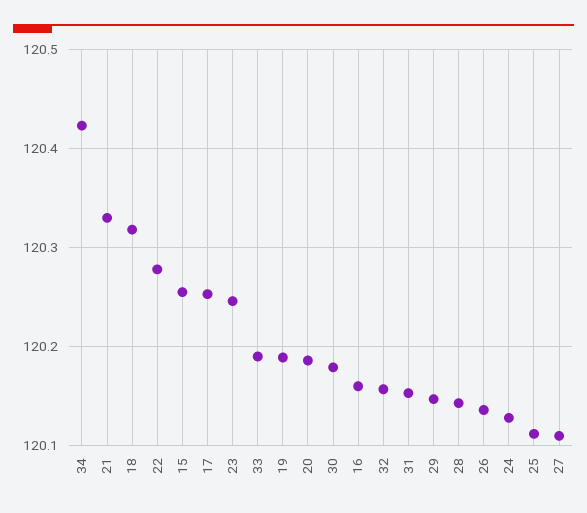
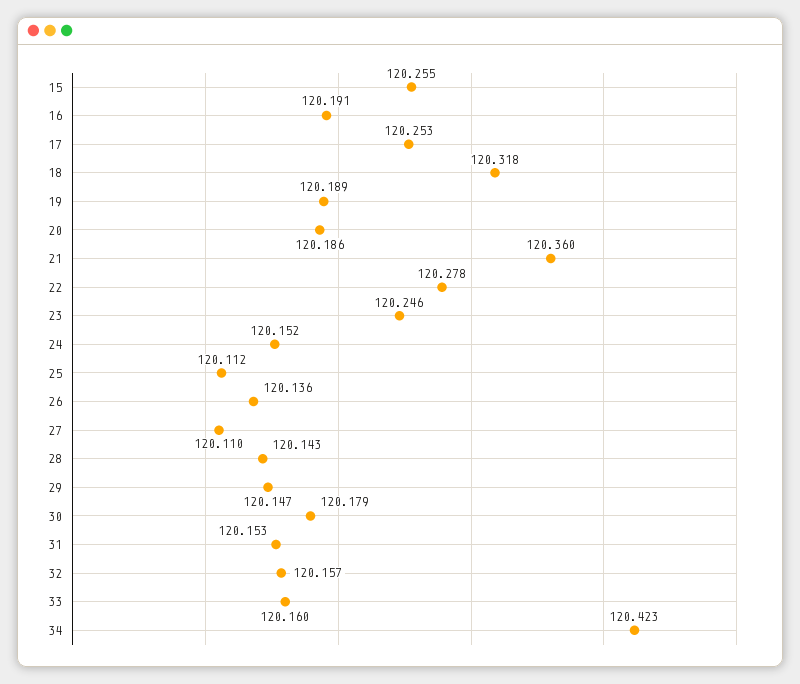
  {
    "34": 120.423,
-   "21": 120.33,
+   "21": 120.36,
    "18": 120.318,
    "22": 120.278,
    "15": 120.255,
    "17": 120.253,
    "23": 120.246,
-   "33": 120.19,
+   "33": 120.16,
    "19": 120.189,
    "20": 120.186,
    "30": 120.179,
-   "16": 120.16,
+   "16": 120.191,
    "32": 120.157,
    "31": 120.153,
    "29": 120.147,
    "28": 120.143,
    "26": 120.136,
-   "24": 120.13,
+   "24": 120.152,
    "25": 120.112,
    "27": 120.11
  }

